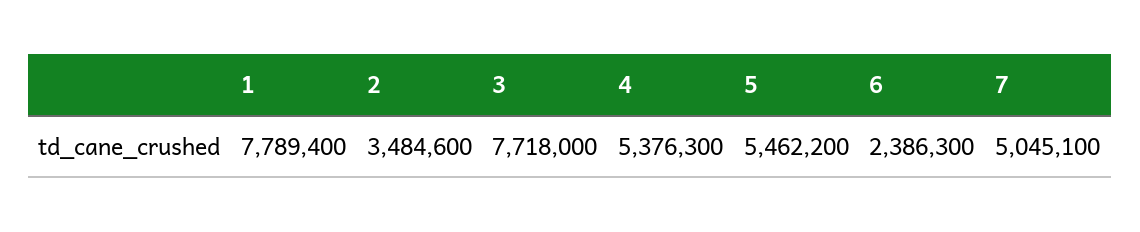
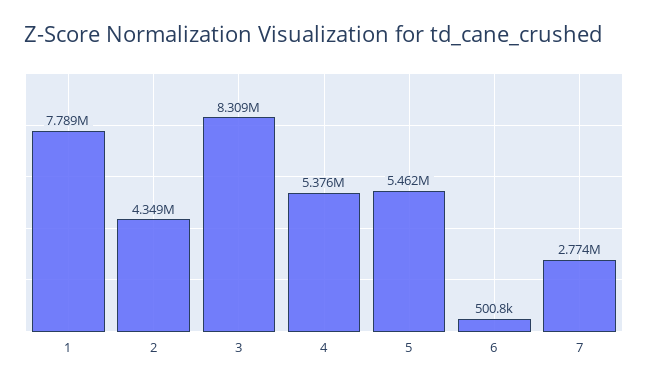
  {
    "1": 7789400,
-   "2": 3484600,
+   "2": 4349000,
-   "3": 7718000,
+   "3": 8309000,
    "4": 5376300,
    "5": 5462200,
-   "6": 2386300,
+   "6": 500800,
-   "7": 5045100
+   "7": 2774000
  }

